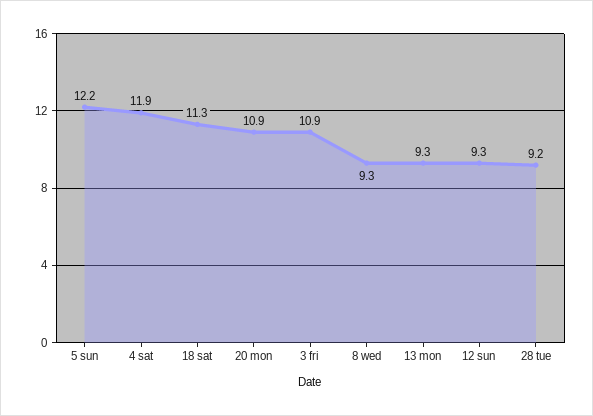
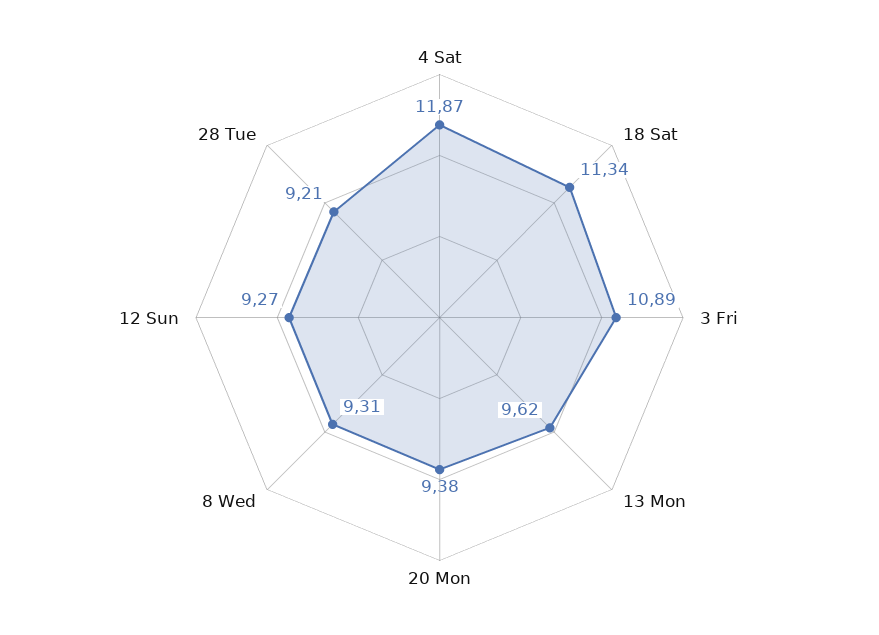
  {
-   "5 sun": 12.2,
    "4 sat": 11.87,
    "18 sat": 11.34,
-   "20 mon": 10.9,
+   "20 mon": 9.38,
    "3 fri": 10.89,
    "8 wed": 9.31,
-   "13 mon": 9.3,
+   "13 mon": 9.62,
    "12 sun": 9.27,
    "28 tue": 9.21
  }

